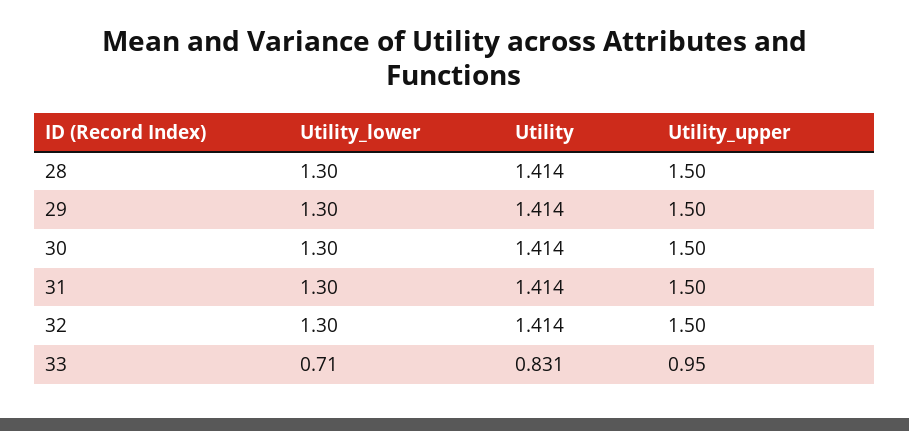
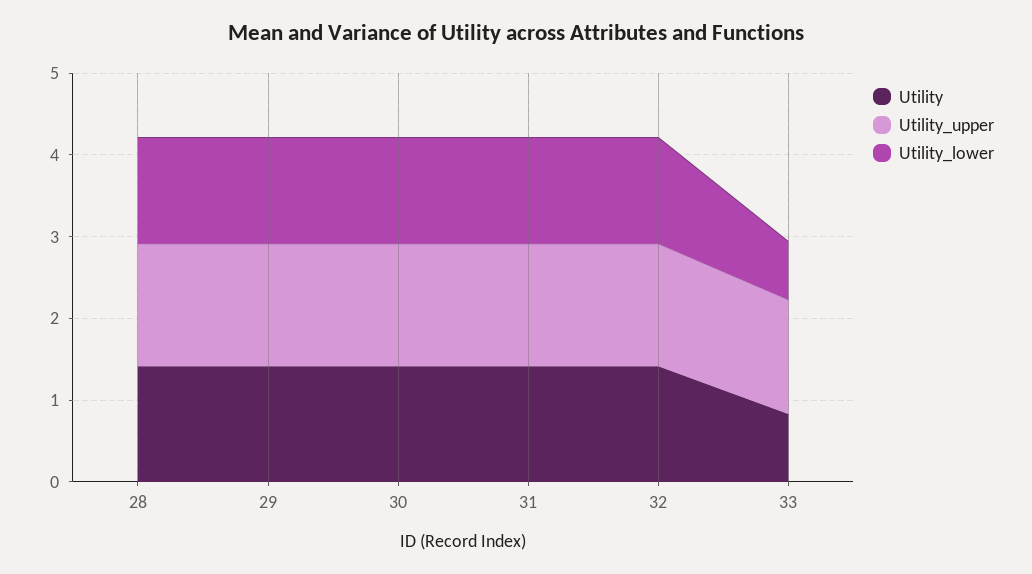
  {
    "Utility_lower": {
      "28": 1.3,
      "29": 1.3,
      "30": 1.3,
      "31": 1.3,
      "32": 1.3,
      "33": 0.71
    },
    "Utility": {
      "28": 1.414,
      "29": 1.414,
      "30": 1.414,
      "31": 1.414,
      "32": 1.414,
      "33": 0.831
    },
    "Utility_upper": {
      "28": 1.5,
      "29": 1.5,
      "30": 1.5,
      "31": 1.5,
      "32": 1.5,
-     "33": 0.95
+     "33": 1.4
    }
  }

